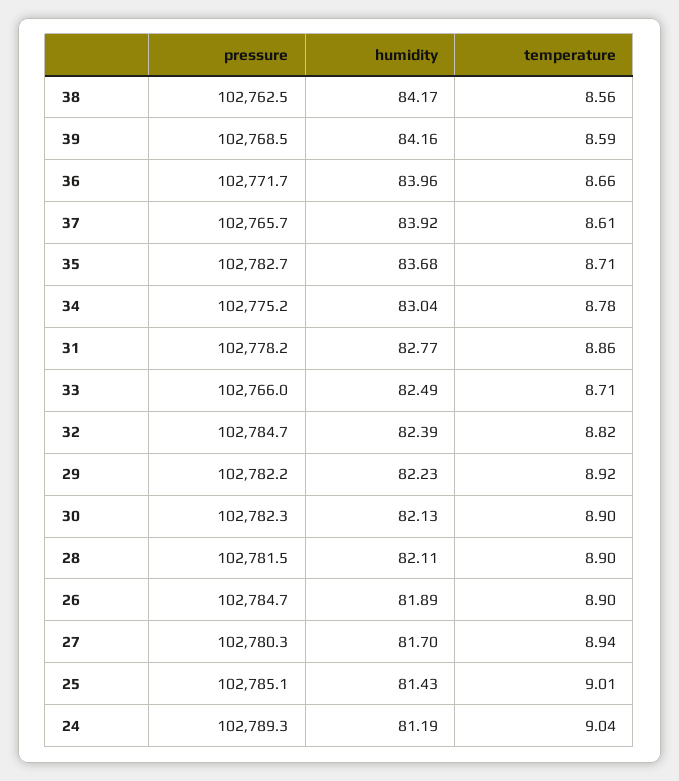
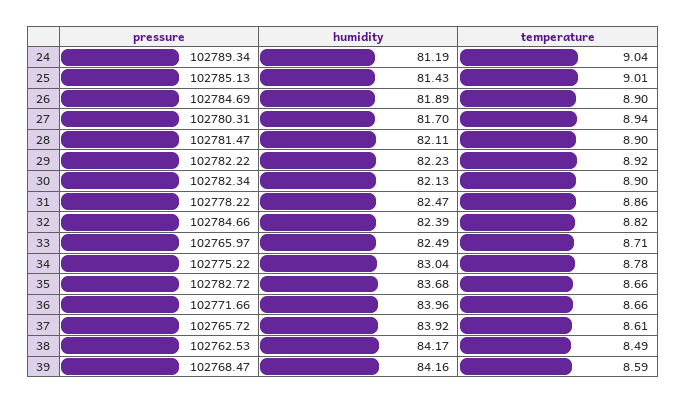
  {
    "pressure": {
      "38": 102762.53,
      "39": 102768.47,
      "36": 102771.66,
      "37": 102765.72,
      "35": 102782.72,
      "34": 102775.22,
      "31": 102778.22,
      "33": 102765.97,
      "32": 102784.66,
      "29": 102782.22,
      "30": 102782.34,
      "28": 102781.47,
      "26": 102784.69,
      "27": 102780.31,
      "25": 102785.13,
      "24": 102789.34
    },
    "humidity": {
      "38": 84.17,
      "39": 84.16,
      "36": 83.96,
      "37": 83.92,
      "35": 83.68,
      "34": 83.04,
-     "31": 82.77,
+     "31": 82.47,
      "33": 82.49,
      "32": 82.39,
      "29": 82.23,
      "30": 82.13,
      "28": 82.11,
      "26": 81.89,
      "27": 81.7,
      "25": 81.43,
      "24": 81.19
    },
    "temperature": {
-     "38": 8.56,
+     "38": 8.49,
      "39": 8.59,
      "36": 8.66,
      "37": 8.61,
-     "35": 8.71,
+     "35": 8.66,
      "34": 8.78,
      "31": 8.86,
      "33": 8.71,
      "32": 8.82,
      "29": 8.92,
      "30": 8.9,
      "28": 8.9,
      "26": 8.9,
      "27": 8.94,
      "25": 9.01,
      "24": 9.04
    }
  }

